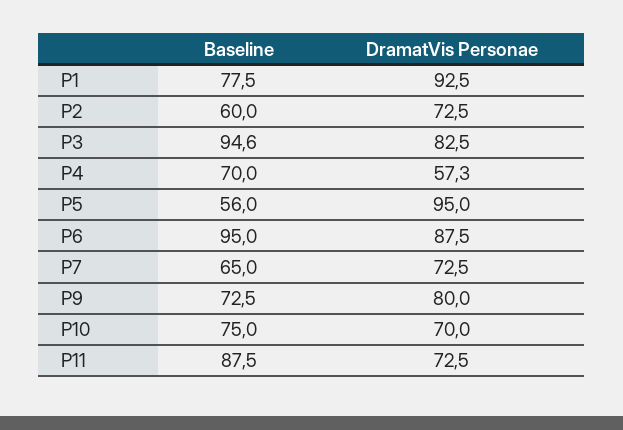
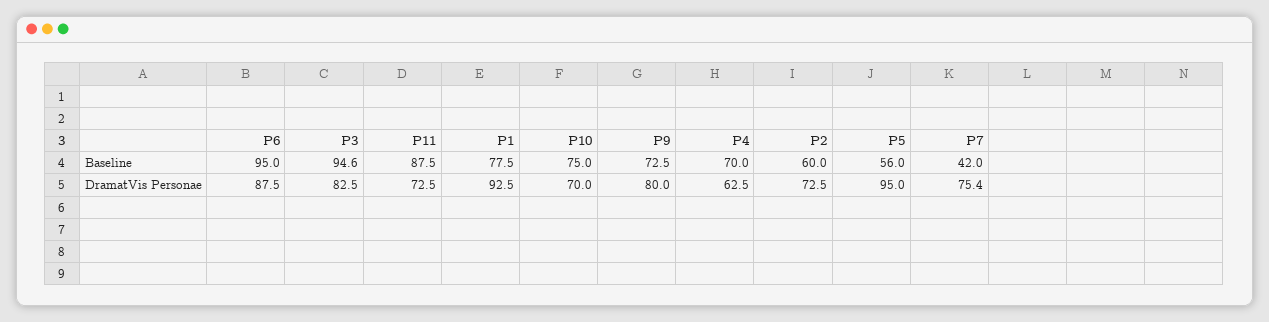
  {
    "Baseline": {
      "P1": 77.5,
      "P2": 60,
      "P3": 94.6,
      "P4": 70,
      "P5": 56,
      "P6": 95,
-     "P7": 65,
+     "P7": 42,
      "P9": 72.5,
      "P10": 75,
      "P11": 87.5
    },
    "DramatVis Personae": {
      "P1": 92.5,
      "P2": 72.5,
      "P3": 82.5,
-     "P4": 57.3,
+     "P4": 62.5,
      "P5": 95,
      "P6": 87.5,
-     "P7": 72.5,
+     "P7": 75.4,
      "P9": 80,
      "P10": 70,
      "P11": 72.5
    }
  }

